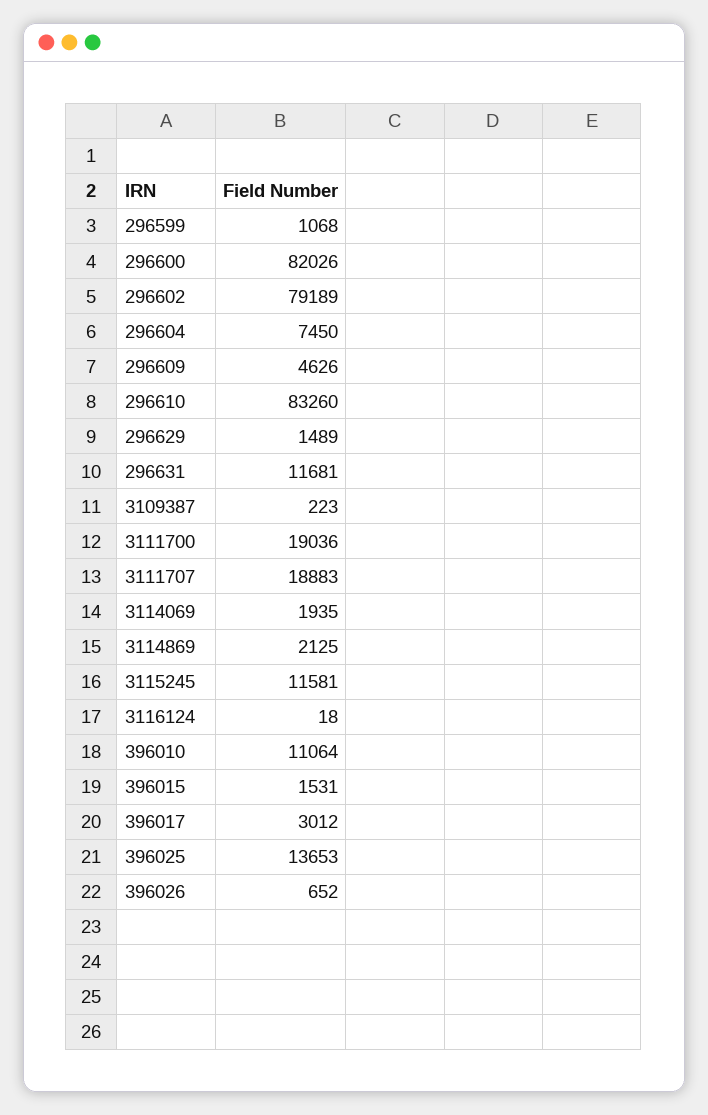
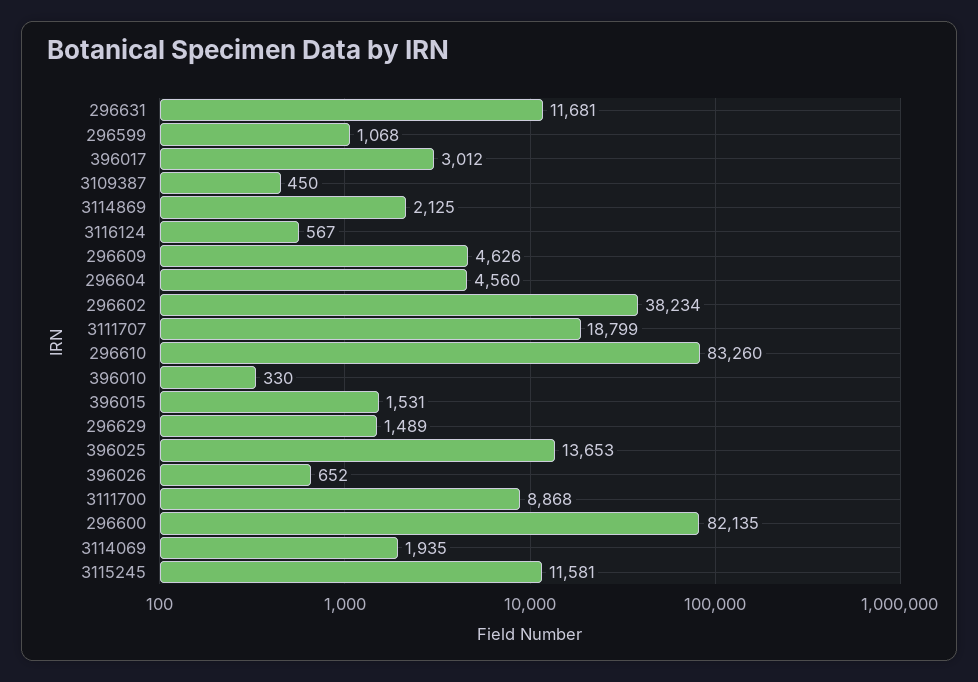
  {
    "296599": 1068,
-   "296600": 82026,
+   "296600": 82135,
-   "296602": 79189,
+   "296602": 38234,
-   "296604": 7450,
+   "296604": 4560,
    "296609": 4626,
    "296610": 83260,
    "296629": 1489,
    "296631": 11681,
-   "3109387": 223,
+   "3109387": 450,
-   "3111700": 19036,
+   "3111700": 8868,
-   "3111707": 18883,
+   "3111707": 18799,
    "3114069": 1935,
    "3114869": 2125,
    "3115245": 11581,
-   "3116124": 18,
+   "3116124": 567,
-   "396010": 11064,
+   "396010": 330,
    "396015": 1531,
    "396017": 3012,
    "396025": 13653,
    "396026": 652
  }

